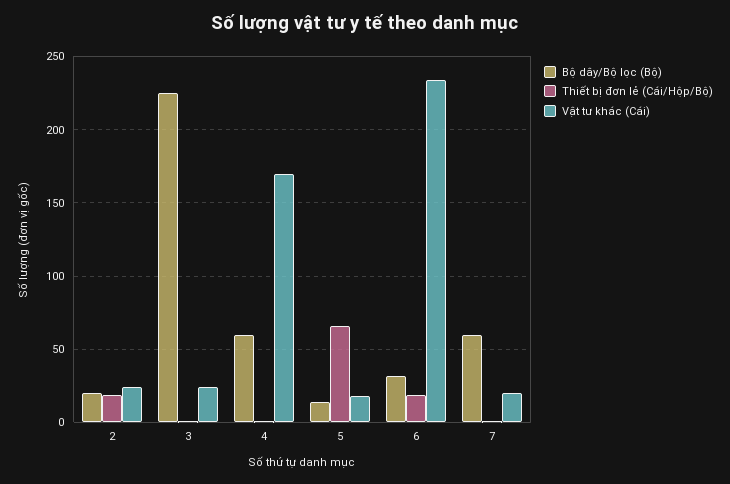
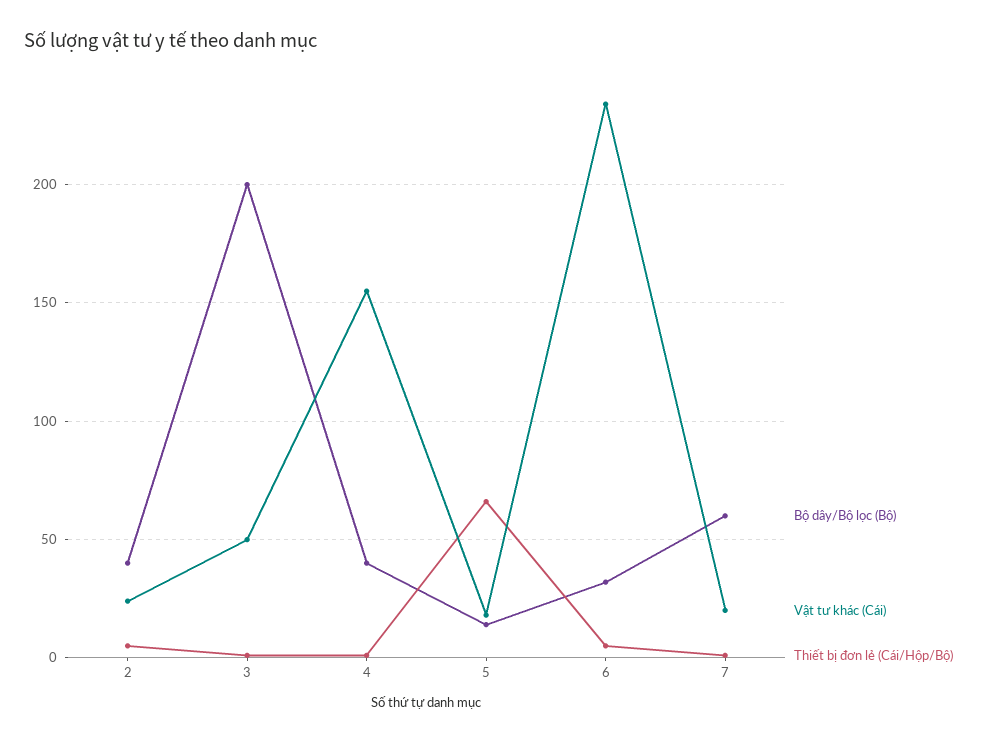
  {
    "Bộ dây/Bộ lọc (Bộ)": {
-     "2": 20,
+     "2": 40,
-     "3": 225,
+     "3": 200,
-     "4": 60,
+     "4": 40,
      "5": 15,
      "6": 30,
      "7": 60
    },
    "Thiết bị đơn lẻ (Cái/Hộp/Bộ)": {
-     "2": 20,
+     "2": 5,
      "3": 0,
      "4": 0,
      "5": 65,
-     "6": 20,
+     "6": 5,
      "7": 0
    },
    "Vật tư khác (Cái)": {
      "2": 25,
-     "3": 25,
+     "3": 50,
-     "4": 170,
+     "4": 155,
      "5": 20,
      "6": 235,
      "7": 20
    }
  }

